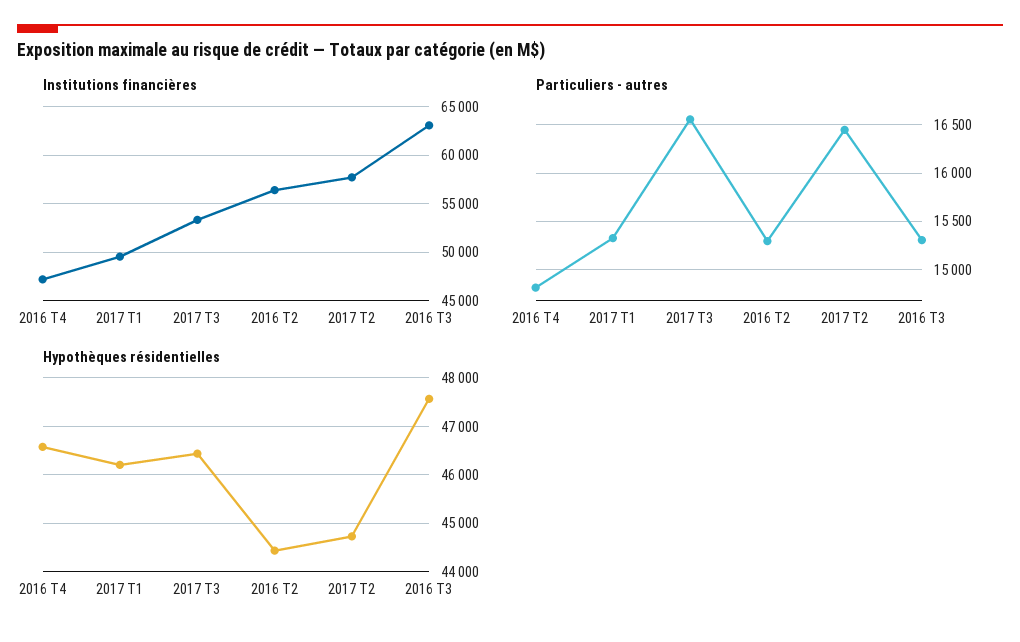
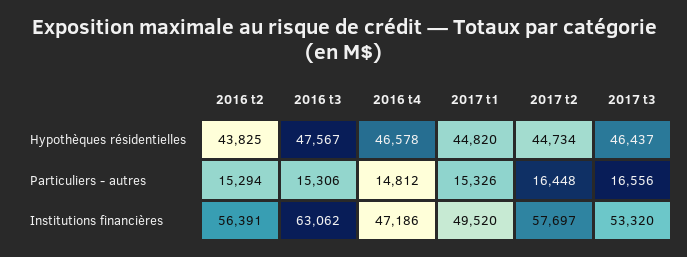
  {
    "Institutions financières": {
      "2016 T4": 47186,
      "2017 T1": 49520,
      "2017 T3": 53320,
      "2016 T2": 56391,
      "2017 T2": 57697,
      "2016 T3": 63062
    },
    "Particuliers - autres": {
      "2016 T4": 14812,
      "2017 T1": 15326,
      "2017 T3": 16556,
      "2016 T2": 15294,
      "2017 T2": 16448,
      "2016 T3": 15306
    },
    "Hypothèques résidentielles": {
      "2016 T4": 46578,
-     "2017 T1": 46200,
+     "2017 T1": 44820,
      "2017 T3": 46437,
-     "2016 T2": 44400,
+     "2016 T2": 43825,
      "2017 T2": 44734,
      "2016 T3": 47567
    }
  }

